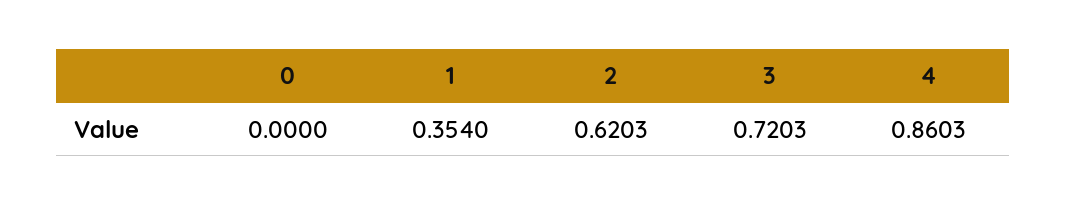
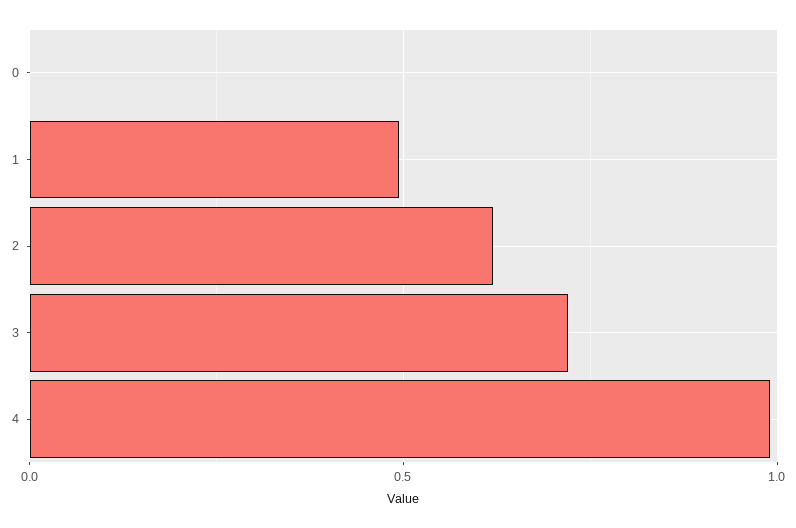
  {
    "0": 0,
-   "1": 0.354,
+   "1": 0.5,
    "2": 0.6203,
    "3": 0.7203,
-   "4": 0.8603
+   "4": 1
  }

